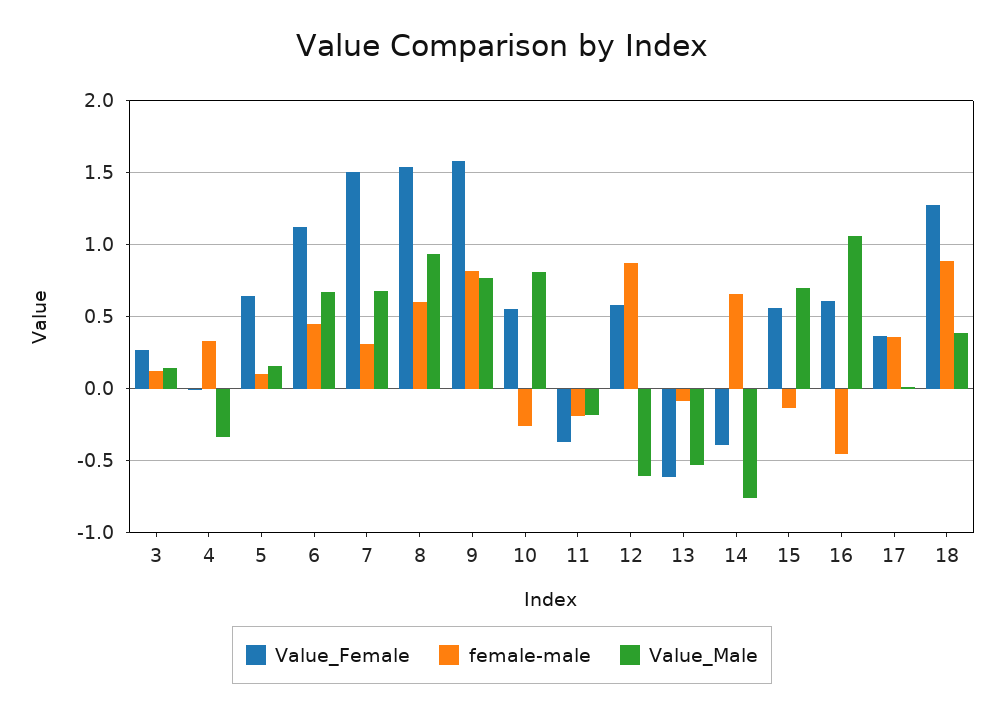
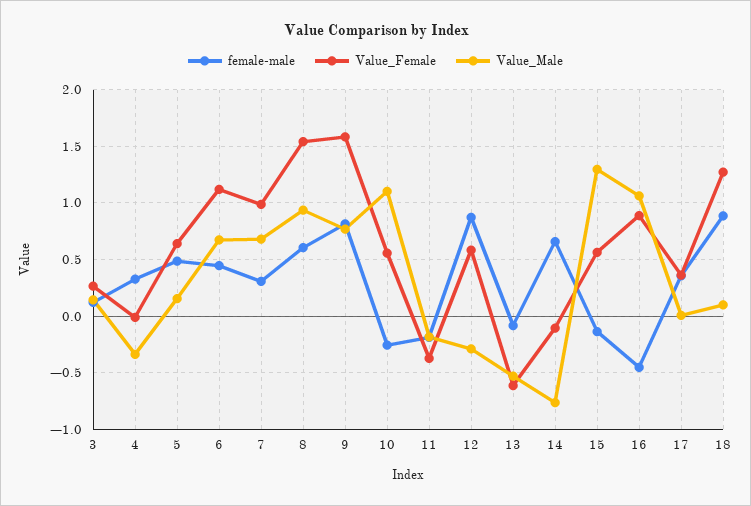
  {
    "Value_Female": {
      "3": 0.25,
      "4": 0,
      "5": 0.65,
      "6": 1.1,
-     "7": 1.5,
+     "7": 1,
      "8": 1.55,
      "9": 1.6,
      "10": 0.55,
      "11": -0.35,
      "12": 0.6,
      "13": -0.6,
-     "14": -0.4,
+     "14": -0.1,
      "15": 0.55,
-     "16": 0.6,
+     "16": 0.9,
      "17": 0.35,
      "18": 1.25
    },
    "female-male": {
      "3": 0.1,
      "4": 0.35,
-     "5": 0.1,
+     "5": 0.5,
      "6": 0.45,
      "7": 0.3,
      "8": 0.6,
      "9": 0.8,
      "10": -0.25,
      "11": -0.2,
      "12": 0.85,
      "13": -0.1,
      "14": 0.65,
      "15": -0.15,
      "16": -0.45,
      "17": 0.35,
      "18": 0.9
    },
    "Value_Male": {
      "3": 0.15,
      "4": -0.35,
      "5": 0.15,
      "6": 0.65,
      "7": 0.7,
      "8": 0.95,
      "9": 0.75,
-     "10": 0.8,
+     "10": 1.1,
      "11": -0.2,
-     "12": -0.6,
+     "12": -0.3,
      "13": -0.55,
      "14": -0.75,
-     "15": 0.7,
+     "15": 1.3,
      "16": 1.05,
      "17": 0,
-     "18": 0.4
+     "18": 0.1
    }
  }

